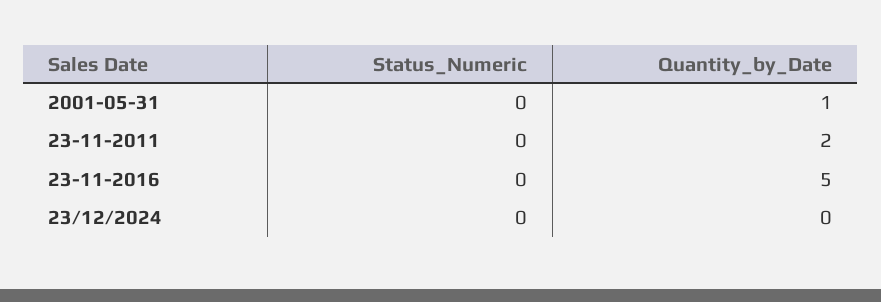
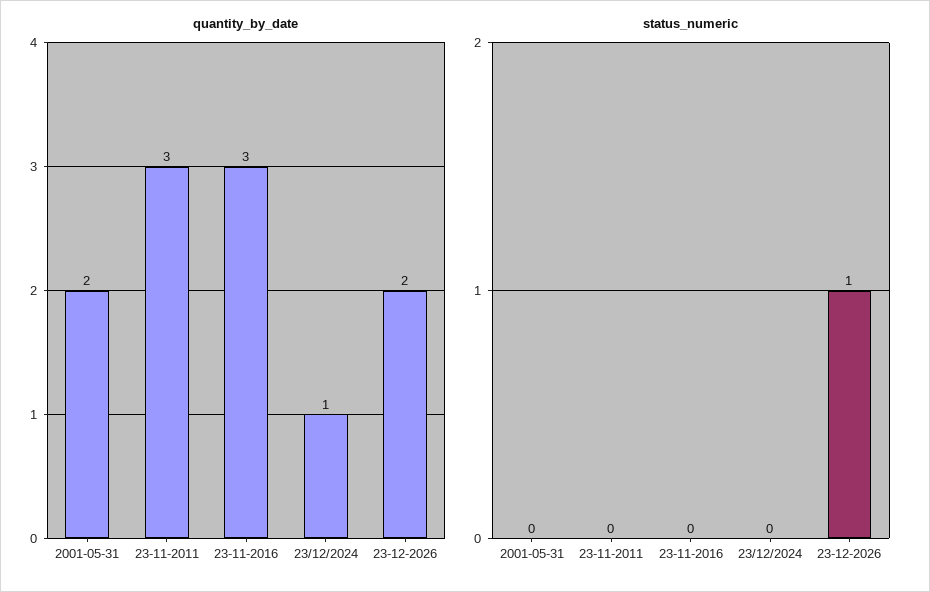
  {
    "Status_Numeric": {
      "2001-05-31": 0,
      "23-11-2011": 0,
      "23-11-2016": 0,
-     "23/12/2024": 0
+     "23/12/2024": 0,
+     "23-12-2026": 1
    },
    "Quantity_by_Date": {
-     "2001-05-31": 1,
+     "2001-05-31": 2,
-     "23-11-2011": 2,
+     "23-11-2011": 3,
-     "23-11-2016": 5,
+     "23-11-2016": 3,
-     "23/12/2024": 0
+     "23/12/2024": 1,
+     "23-12-2026": 2
    }
  }

